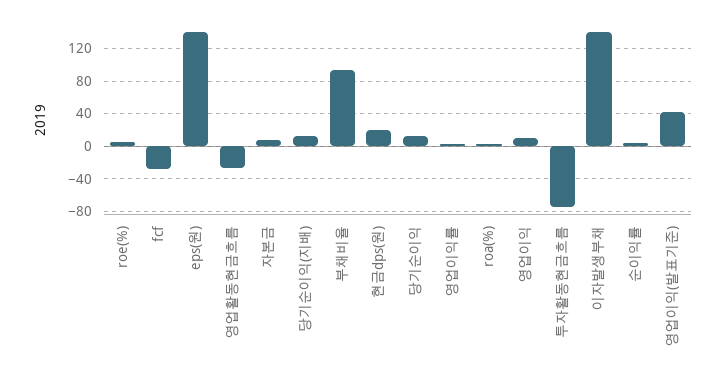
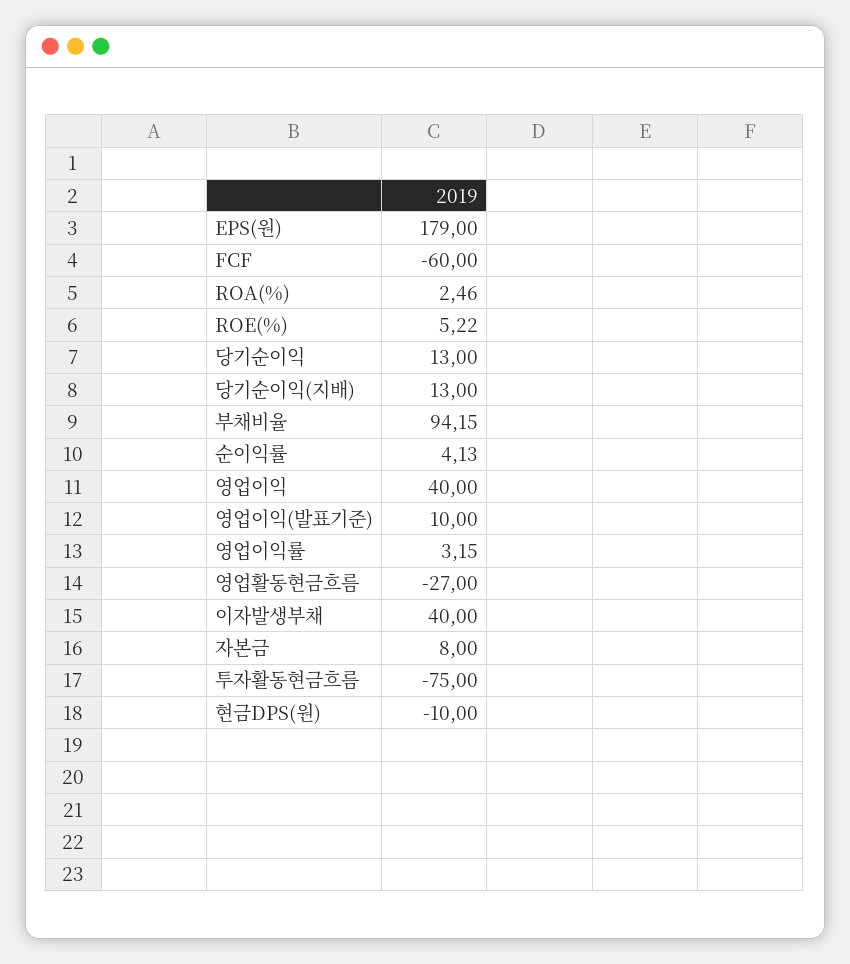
  {
    "roe(%)": 5.22,
-   "fcf": -30,
+   "fcf": -60,
-   "eps(원)": 140,
+   "eps(원)": 179,
    "영업활동현금흐름": -27,
    "자본금": 8,
    "당기순이익(지배)": 13,
    "부채비율": 94.15,
-   "현금dps(원)": 20,
+   "현금dps(원)": -10,
    "당기순이익": 13,
    "영업이익률": 3.15,
    "roa(%)": 2.46,
-   "영업이익": 10,
+   "영업이익": 40,
    "투자활동현금흐름": -75,
-   "이자발생부채": 140,
+   "이자발생부채": 40,
    "순이익률": 4.13,
-   "영업이익(발표기준)": 40
+   "영업이익(발표기준)": 10
  }

